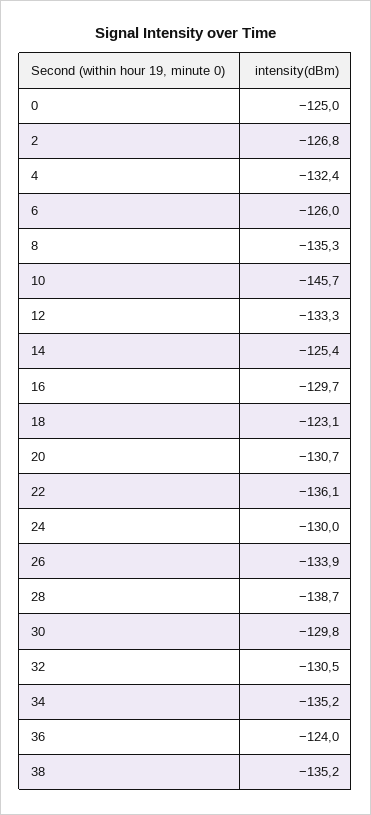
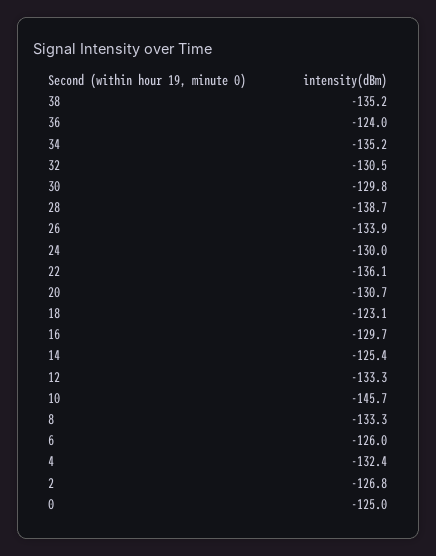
  {
    "0": -125,
    "2": -126.8,
    "4": -132.4,
    "6": -126,
-   "8": -135.3,
+   "8": -133.3,
    "10": -145.7,
    "12": -133.3,
    "14": -125.4,
    "16": -129.7,
    "18": -123.1,
    "20": -130.7,
    "22": -136.1,
    "24": -130,
    "26": -133.9,
    "28": -138.7,
    "30": -129.8,
    "32": -130.5,
    "34": -135.2,
    "36": -124,
    "38": -135.2
  }

